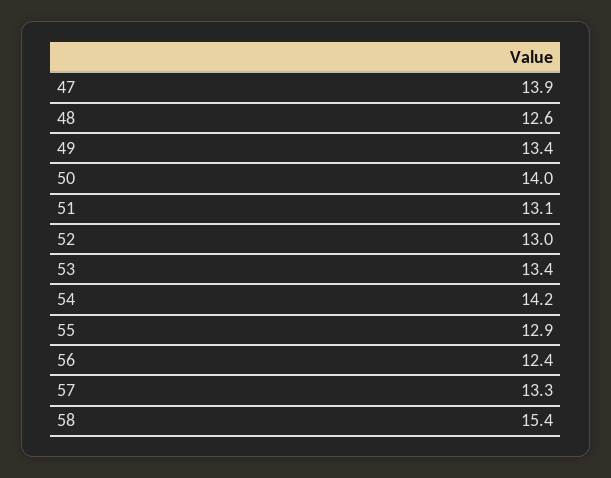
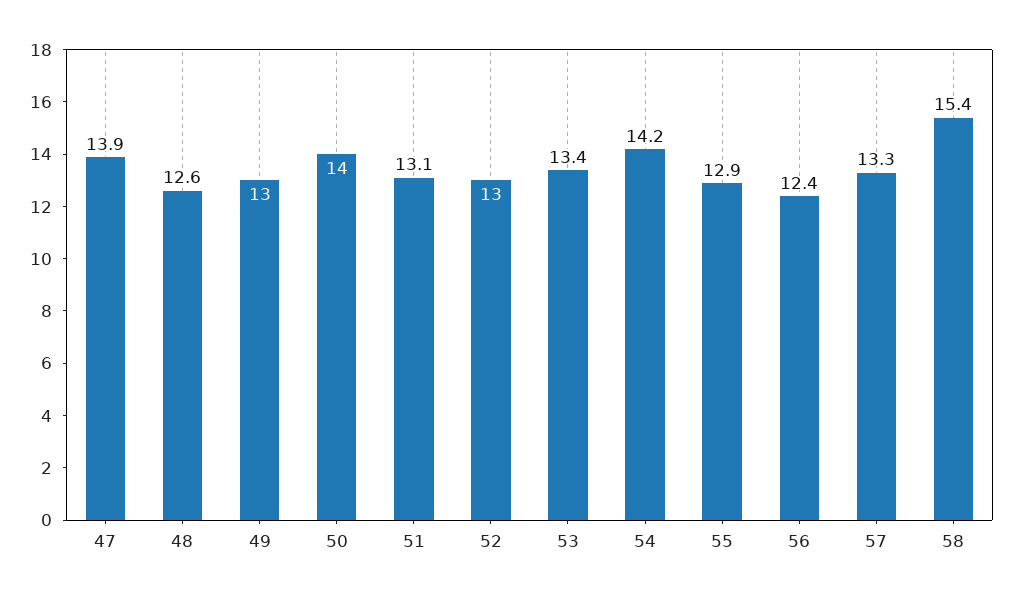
  {
    "47": 13.9,
    "48": 12.6,
-   "49": 13.4,
+   "49": 13,
    "50": 14,
    "51": 13.1,
    "52": 13,
    "53": 13.4,
    "54": 14.2,
    "55": 12.9,
    "56": 12.4,
    "57": 13.3,
    "58": 15.4
  }

